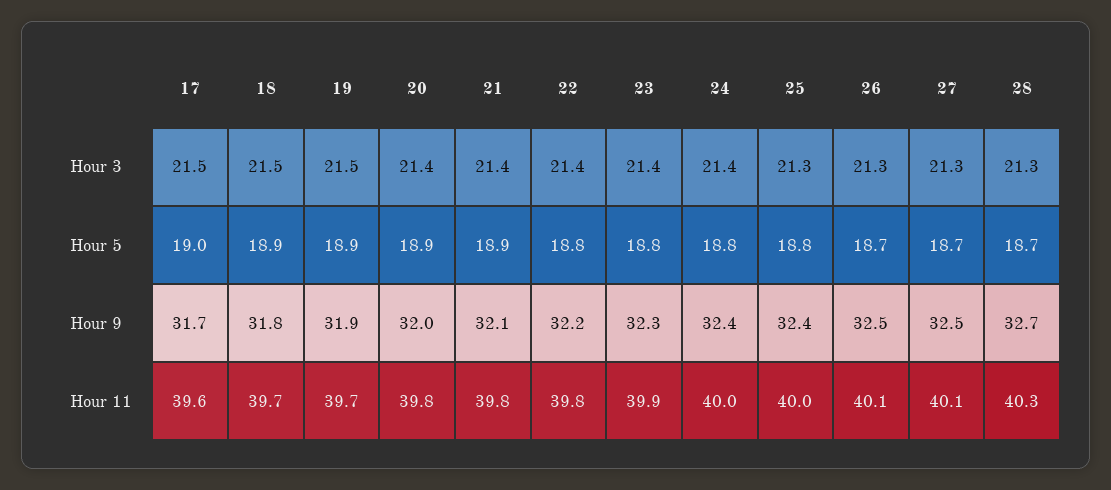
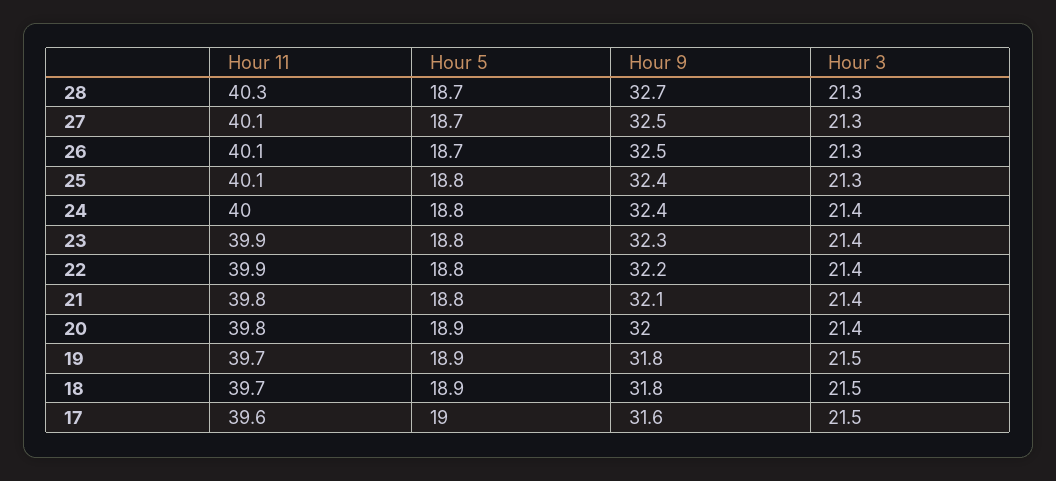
  {
    "17": {
      "Hour 3": 21.5,
      "Hour 5": 19,
-     "Hour 9": 31.7,
+     "Hour 9": 31.6,
      "Hour 11": 39.6
    },
    "18": {
      "Hour 3": 21.5,
      "Hour 5": 18.9,
      "Hour 9": 31.8,
      "Hour 11": 39.7
    },
    "19": {
      "Hour 3": 21.5,
      "Hour 5": 18.9,
-     "Hour 9": 31.9,
+     "Hour 9": 31.8,
      "Hour 11": 39.7
    },
    "20": {
      "Hour 3": 21.4,
      "Hour 5": 18.9,
      "Hour 9": 32,
      "Hour 11": 39.8
    },
    "21": {
      "Hour 3": 21.4,
-     "Hour 5": 18.9,
+     "Hour 5": 18.8,
      "Hour 9": 32.1,
      "Hour 11": 39.8
    },
    "22": {
      "Hour 3": 21.4,
      "Hour 5": 18.8,
      "Hour 9": 32.2,
-     "Hour 11": 39.8
+     "Hour 11": 39.9
    },
    "23": {
      "Hour 3": 21.4,
      "Hour 5": 18.8,
      "Hour 9": 32.3,
      "Hour 11": 39.9
    },
    "24": {
      "Hour 3": 21.4,
      "Hour 5": 18.8,
      "Hour 9": 32.4,
      "Hour 11": 40
    },
    "25": {
      "Hour 3": 21.3,
      "Hour 5": 18.8,
      "Hour 9": 32.4,
-     "Hour 11": 40
+     "Hour 11": 40.1
    },
    "26": {
      "Hour 3": 21.3,
      "Hour 5": 18.7,
      "Hour 9": 32.5,
      "Hour 11": 40.1
    },
    "27": {
      "Hour 3": 21.3,
      "Hour 5": 18.7,
      "Hour 9": 32.5,
      "Hour 11": 40.1
    },
    "28": {
      "Hour 3": 21.3,
      "Hour 5": 18.7,
      "Hour 9": 32.7,
      "Hour 11": 40.3
    }
  }

